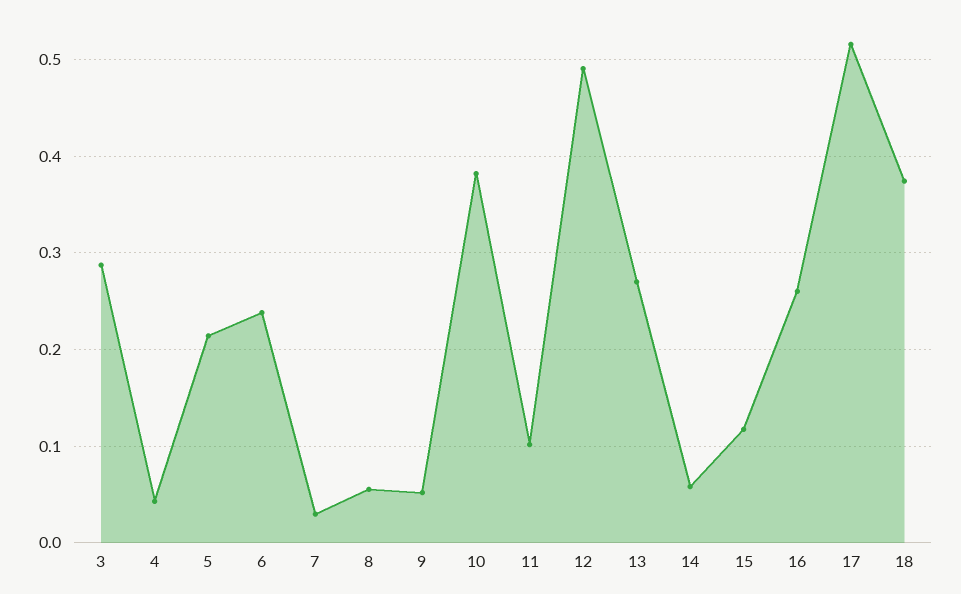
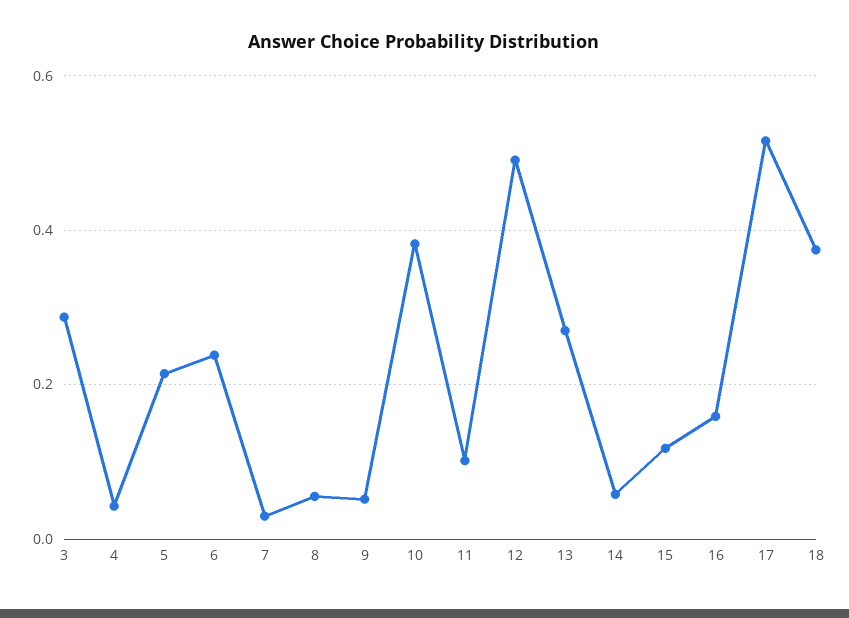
  {
    "3": 0.29,
    "4": 0.04,
    "5": 0.21,
    "6": 0.24,
    "7": 0.03,
    "8": 0.06,
    "9": 0.05,
    "10": 0.38,
    "11": 0.1,
    "12": 0.49,
    "13": 0.27,
    "14": 0.06,
    "15": 0.12,
-   "16": 0.26,
+   "16": 0.16,
    "17": 0.52,
    "18": 0.37
  }

